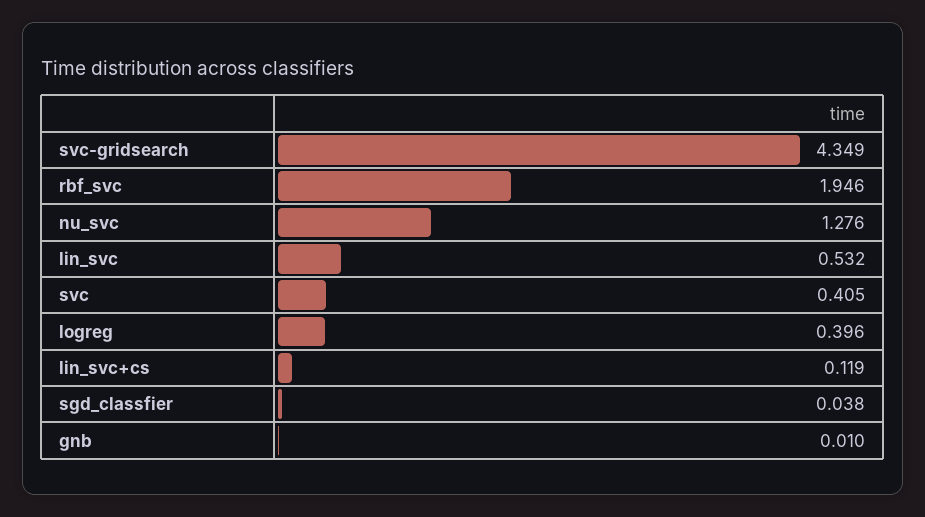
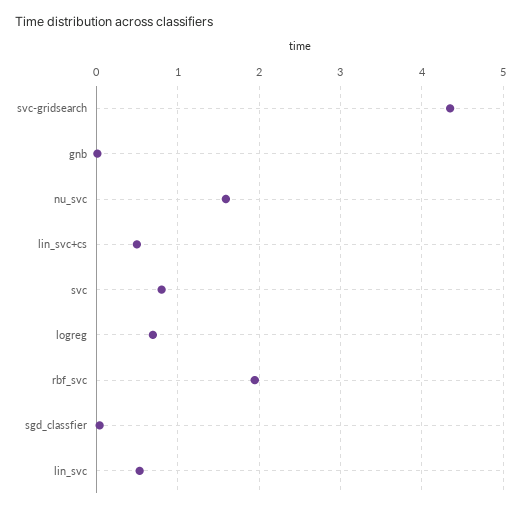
  {
    "svc-gridsearch": 4.349,
    "rbf_svc": 1.946,
-   "nu_svc": 1.276,
+   "nu_svc": 1.6,
    "lin_svc": 0.532,
-   "svc": 0.405,
+   "svc": 0.8,
-   "logreg": 0.396,
+   "logreg": 0.7,
-   "lin_svc+cs": 0.119,
+   "lin_svc+cs": 0.5,
    "sgd_classfier": 0.038,
    "gnb": 0.01
  }

